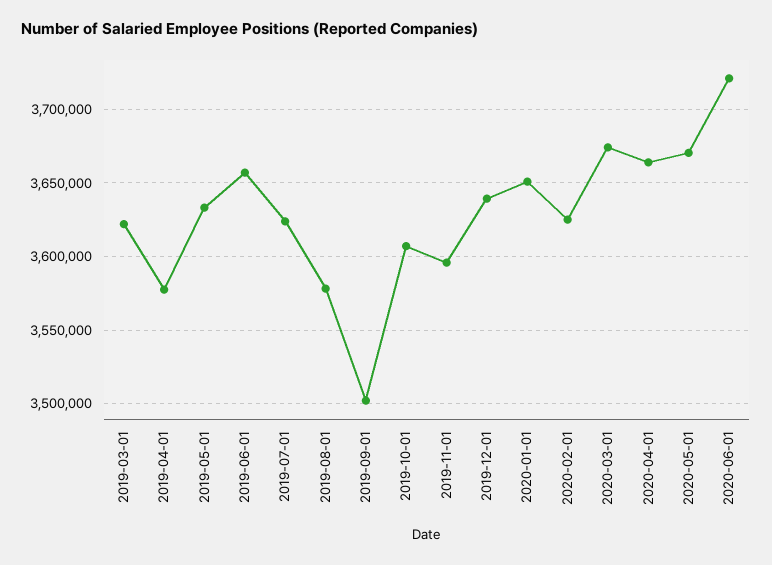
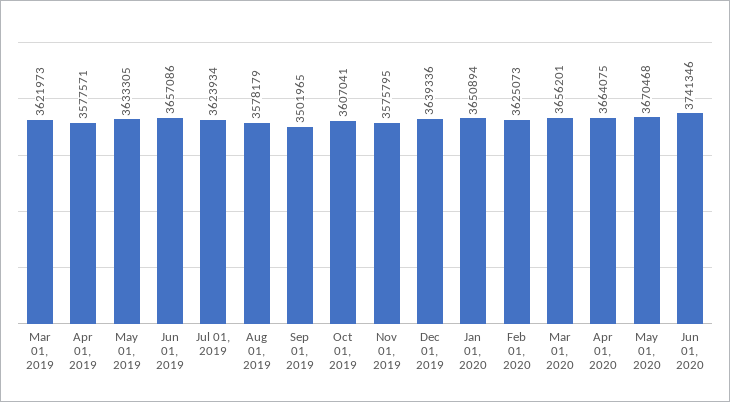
  {
    "2019-03-01": 3621973,
    "2019-04-01": 3577571,
    "2019-05-01": 3633305,
    "2019-06-01": 3657086,
    "2019-07-01": 3623934,
    "2019-08-01": 3578179,
    "2019-09-01": 3501965,
    "2019-10-01": 3607041,
-   "2019-11-01": 3595000,
+   "2019-11-01": 3575795,
    "2019-12-01": 3639336,
    "2020-01-01": 3650894,
    "2020-02-01": 3625073,
-   "2020-03-01": 3675000,
+   "2020-03-01": 3656201,
    "2020-04-01": 3664075,
    "2020-05-01": 3670468,
-   "2020-06-01": 3720000
+   "2020-06-01": 3741346
  }

